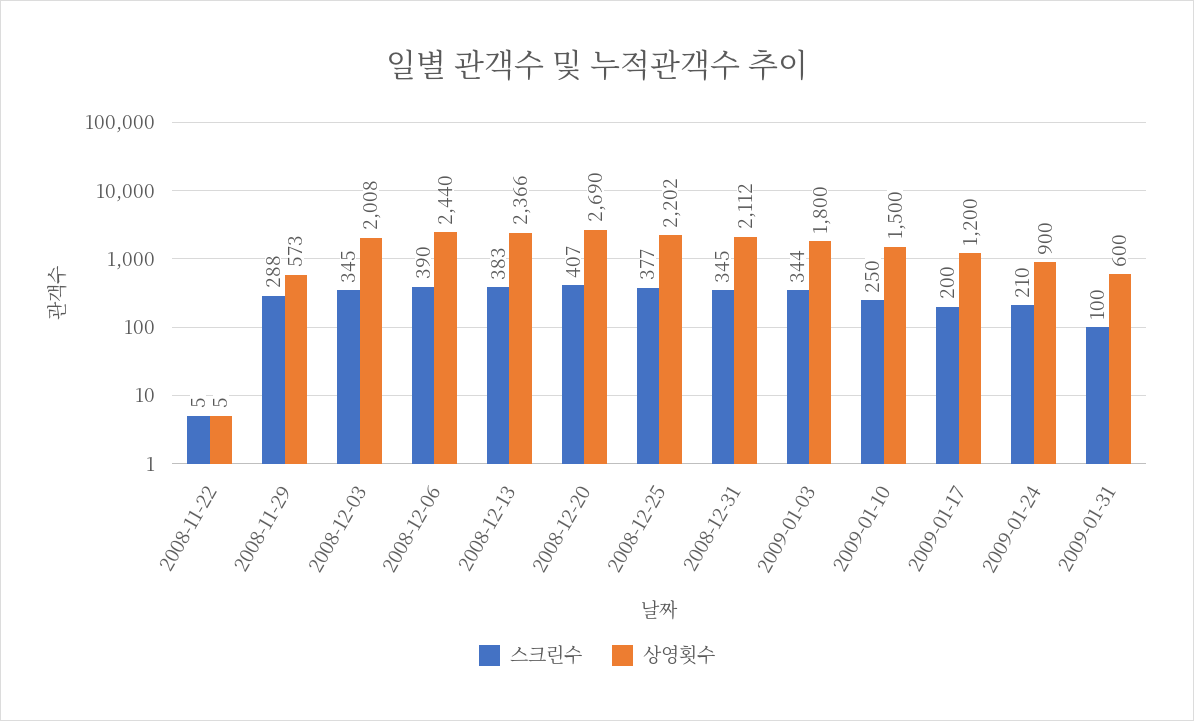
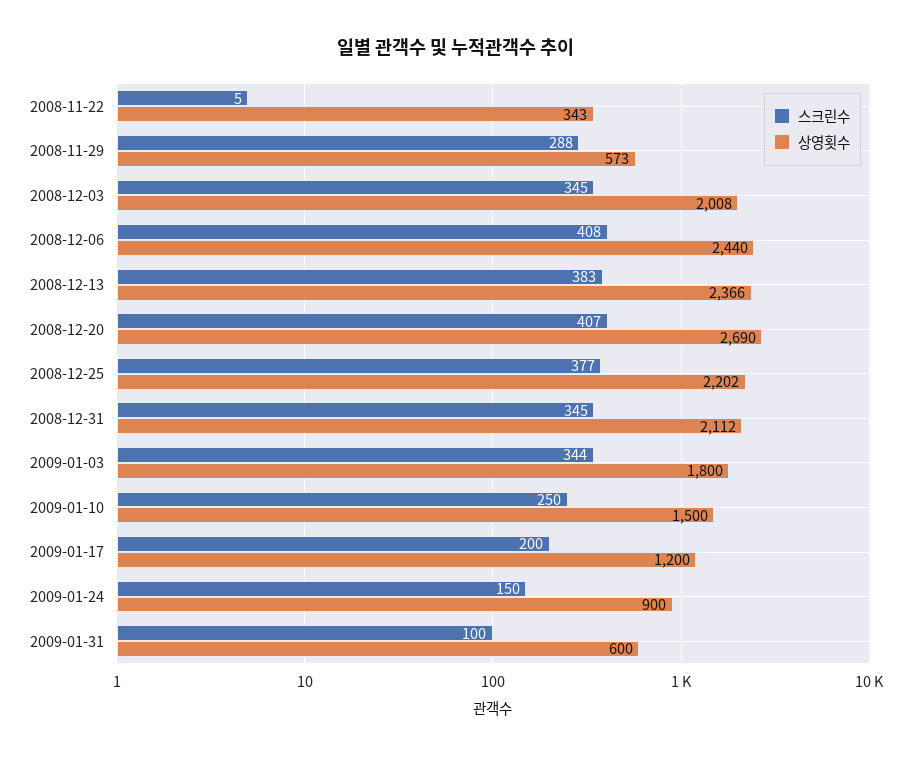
  {
    "스크린수": {
      "2008-11-22": 5,
      "2008-11-29": 288,
      "2008-12-03": 345,
-     "2008-12-06": 390,
+     "2008-12-06": 408,
      "2008-12-13": 383,
      "2008-12-20": 407,
      "2008-12-25": 377,
      "2008-12-31": 345,
      "2009-01-03": 344,
      "2009-01-10": 250,
      "2009-01-17": 200,
-     "2009-01-24": 210,
+     "2009-01-24": 150,
      "2009-01-31": 100
    },
    "상영횟수": {
-     "2008-11-22": 5,
+     "2008-11-22": 343,
      "2008-11-29": 573,
      "2008-12-03": 2008,
      "2008-12-06": 2440,
      "2008-12-13": 2366,
      "2008-12-20": 2690,
      "2008-12-25": 2202,
      "2008-12-31": 2112,
      "2009-01-03": 1800,
      "2009-01-10": 1500,
      "2009-01-17": 1200,
      "2009-01-24": 900,
      "2009-01-31": 600
    }
  }

